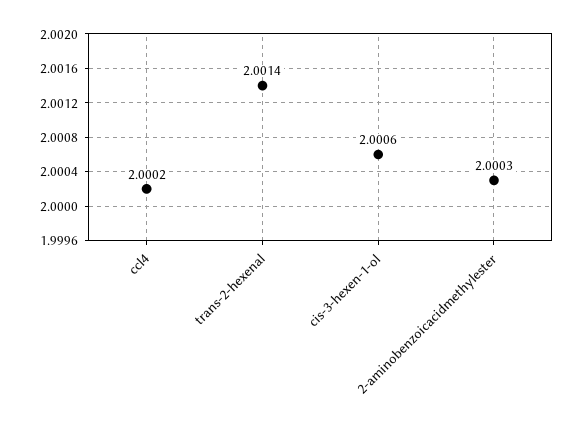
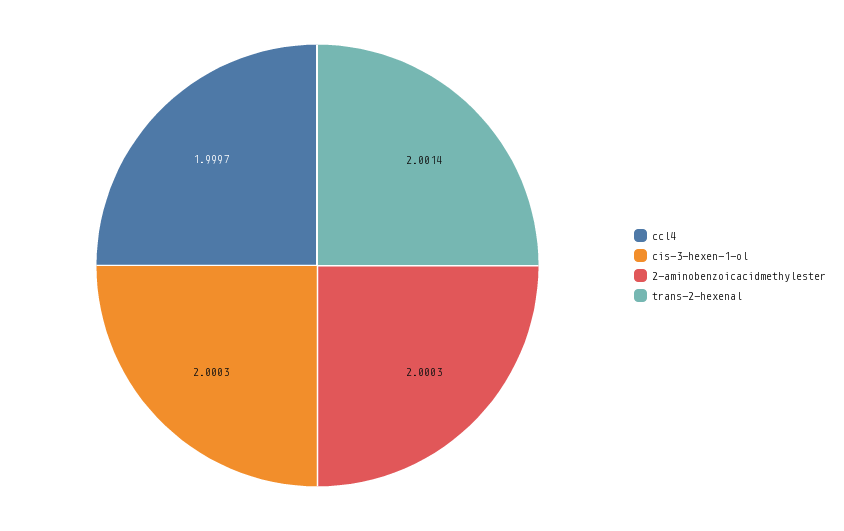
  {
-   "ccl4": 2.0002,
+   "ccl4": 1.9997,
    "trans-2-hexenal": 2.0014,
-   "cis-3-hexen-1-ol": 2.0006,
+   "cis-3-hexen-1-ol": 2.0003,
    "2-aminobenzoicacidmethylester": 2.0003
  }

